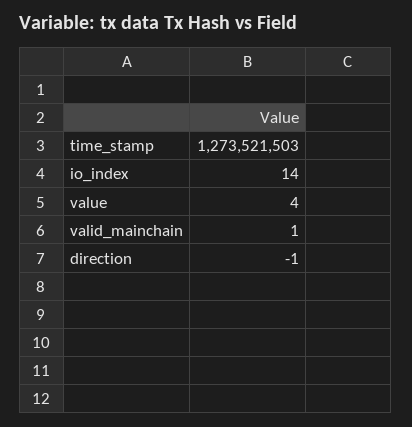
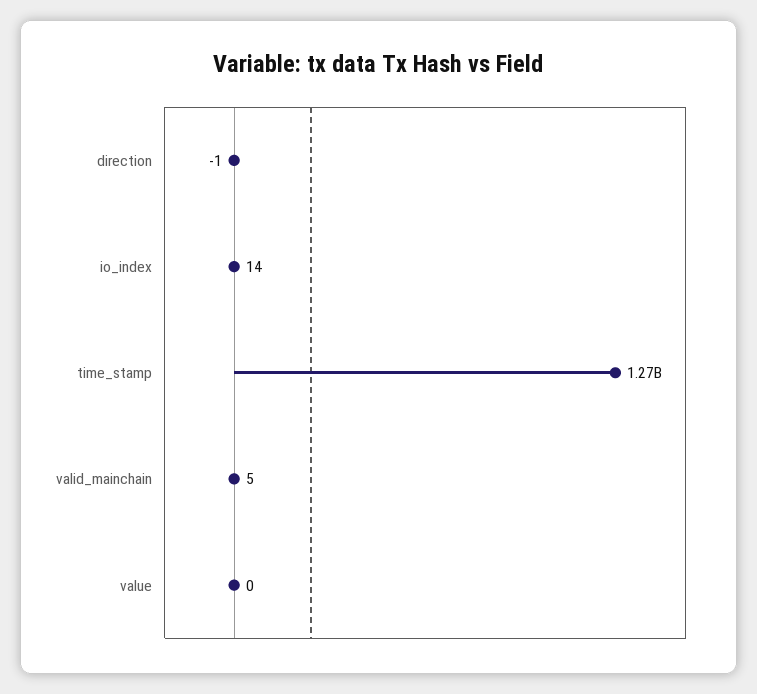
  {
    "time_stamp": 1273521503,
    "io_index": 14,
-   "value": 4,
+   "value": 0,
-   "valid_mainchain": 1,
+   "valid_mainchain": 5,
    "direction": -1
  }

